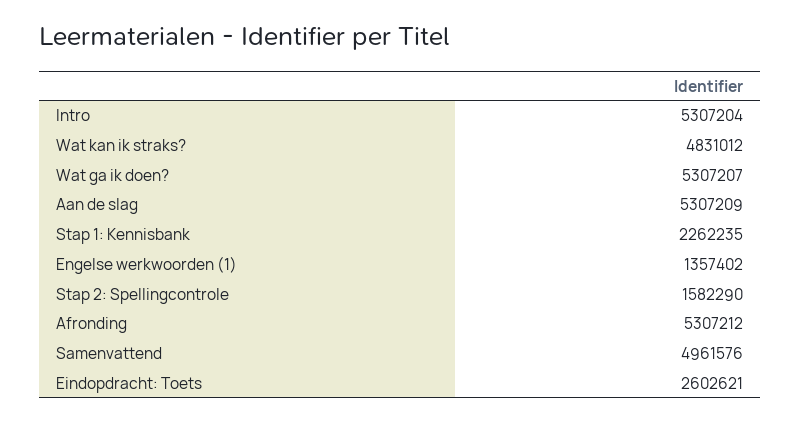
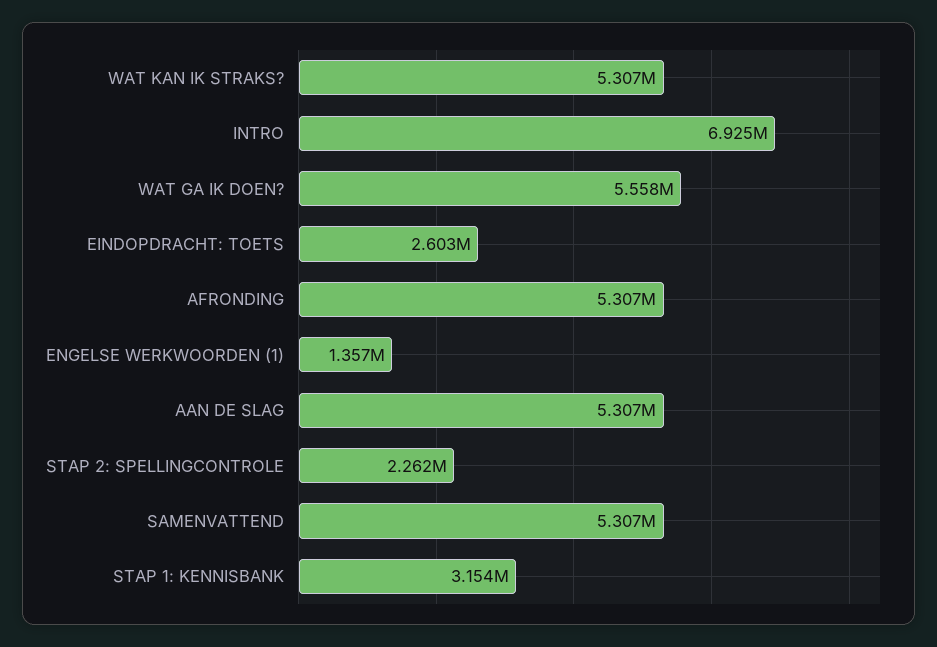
  {
-   "Intro": 5307204,
+   "Intro": 6925000,
-   "Wat kan ik straks?": 4831012,
+   "Wat kan ik straks?": 5307000,
-   "Wat ga ik doen?": 5307207,
+   "Wat ga ik doen?": 5558000,
    "Aan de slag": 5307209,
-   "Stap 1: Kennisbank": 2262235,
+   "Stap 1: Kennisbank": 3154000,
    "Engelse werkwoorden (1)": 1357402,
-   "Stap 2: Spellingcontrole": 1582290,
+   "Stap 2: Spellingcontrole": 2262000,
    "Afronding": 5307212,
-   "Samenvattend": 4961576,
+   "Samenvattend": 5307000,
    "Eindopdracht: Toets": 2602621
  }

